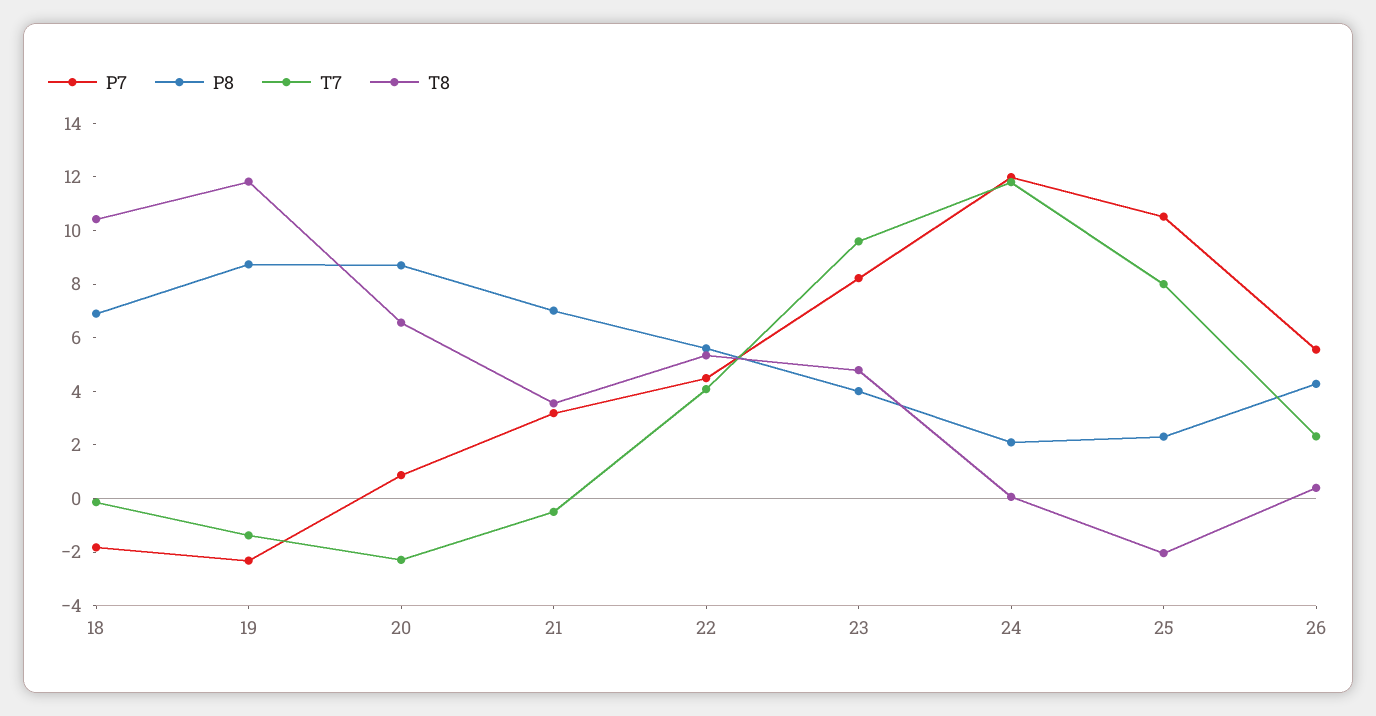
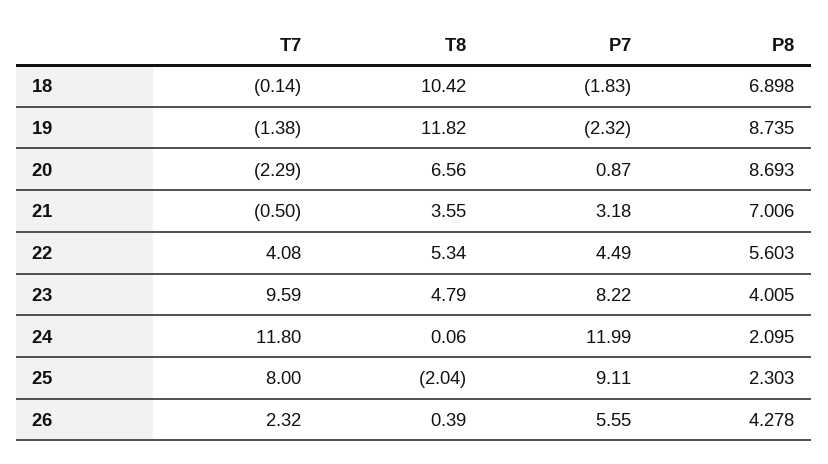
  {
    "P7": {
      "18": -1.83,
      "19": -2.32,
      "20": 0.87,
      "21": 3.18,
      "22": 4.49,
      "23": 8.22,
      "24": 11.99,
-     "25": 10.5,
+     "25": 9.11,
      "26": 5.55
    },
    "P8": {
      "18": 6.898,
      "19": 8.735,
      "20": 8.693,
      "21": 7.006,
      "22": 5.603,
      "23": 4.005,
      "24": 2.095,
      "25": 2.303,
      "26": 4.278
    },
    "T7": {
      "18": -0.14,
      "19": -1.38,
      "20": -2.29,
      "21": -0.5,
      "22": 4.08,
      "23": 9.59,
      "24": 11.8,
      "25": 8,
      "26": 2.32
    },
    "T8": {
      "18": 10.42,
      "19": 11.82,
      "20": 6.56,
      "21": 3.55,
      "22": 5.34,
      "23": 4.79,
      "24": 0.06,
      "25": -2.04,
      "26": 0.39
    }
  }

